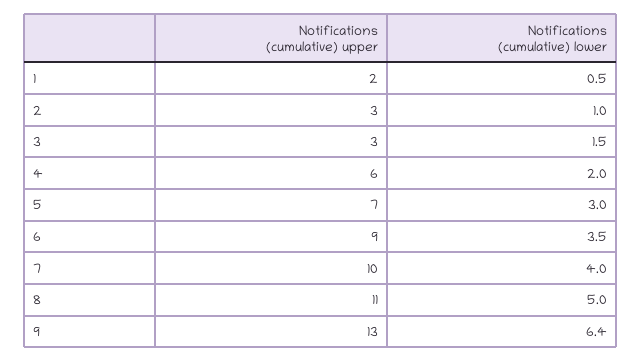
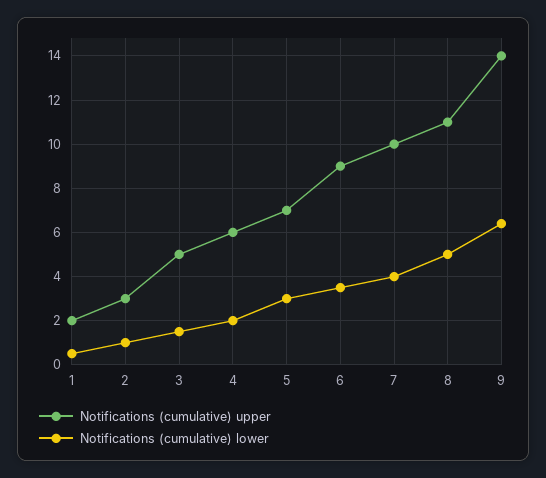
  {
    "Notifications (cumulative) upper": {
      "1": 2,
      "2": 3,
-     "3": 3,
+     "3": 5,
      "4": 6,
      "5": 7,
      "6": 9,
      "7": 10,
      "8": 11,
-     "9": 13
+     "9": 14
    },
    "Notifications (cumulative) lower": {
      "1": 0.5,
      "2": 1,
      "3": 1.5,
      "4": 2,
      "5": 3,
      "6": 3.5,
      "7": 4,
      "8": 5,
      "9": 6.4
    }
  }

